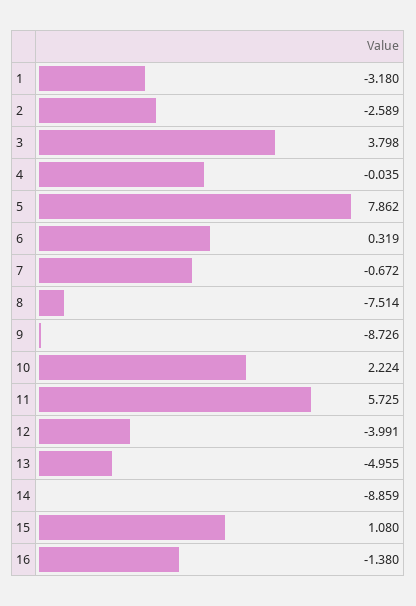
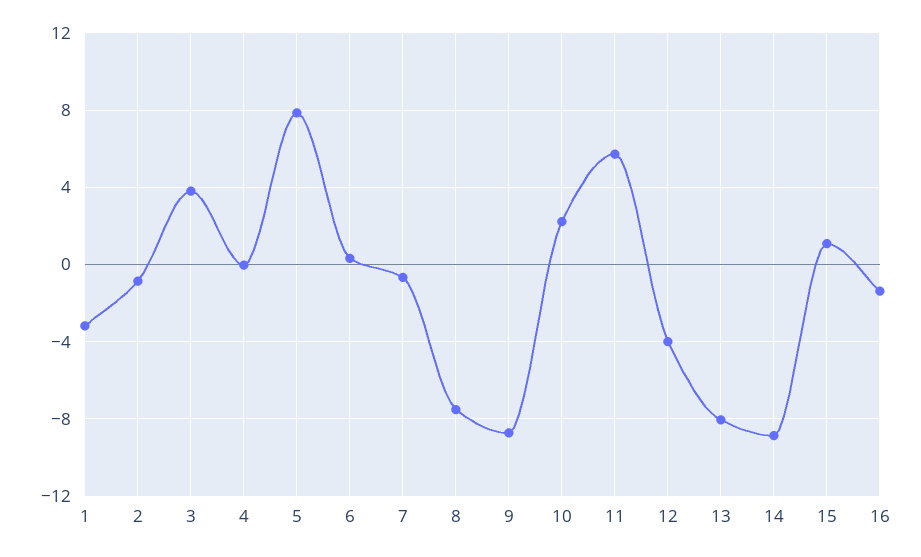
  {
    "1": -3.18,
-   "2": -2.589,
+   "2": -1,
    "3": 3.798,
    "4": -0.035,
    "5": 7.862,
    "6": 0.319,
    "7": -0.672,
    "8": -7.514,
    "9": -8.726,
    "10": 2.224,
    "11": 5.725,
    "12": -3.991,
-   "13": -4.955,
+   "13": -8,
    "14": -8.859,
    "15": 1.08,
    "16": -1.38
  }

